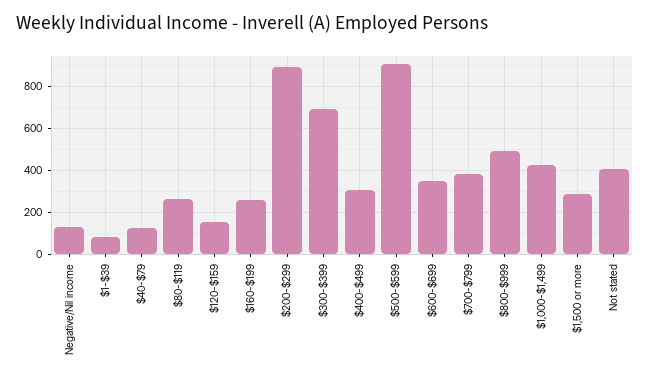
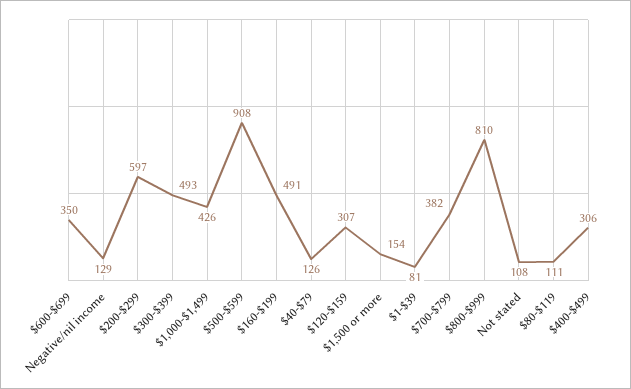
  {
    "Negative/Nil income": 129,
    "$1-$39": 81,
    "$40-$79": 126,
-   "$80-$119": 250,
+   "$80-$119": 111,
-   "$120-$159": 150,
+   "$120-$159": 307,
-   "$160-$199": 250,
+   "$160-$199": 491,
-   "$200-$299": 900,
+   "$200-$299": 597,
-   "$300-$399": 700,
+   "$300-$399": 493,
    "$400-$499": 306,
    "$500-$599": 908,
    "$600-$699": 350,
    "$700-$799": 382,
-   "$800-$999": 500,
+   "$800-$999": 810,
    "$1,000-$1,499": 426,
-   "$1,500 or more": 300,
+   "$1,500 or more": 154,
-   "Not stated": 400
+   "Not stated": 108
  }

